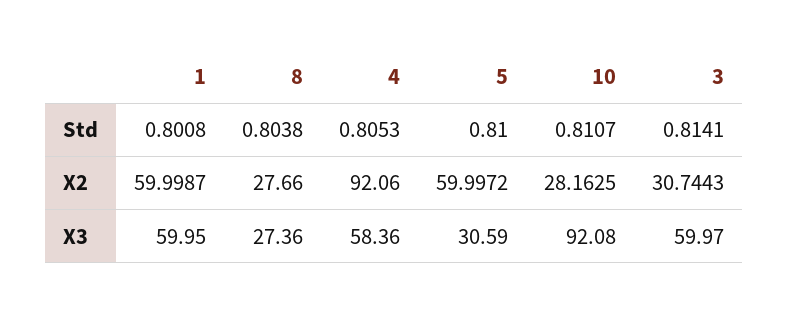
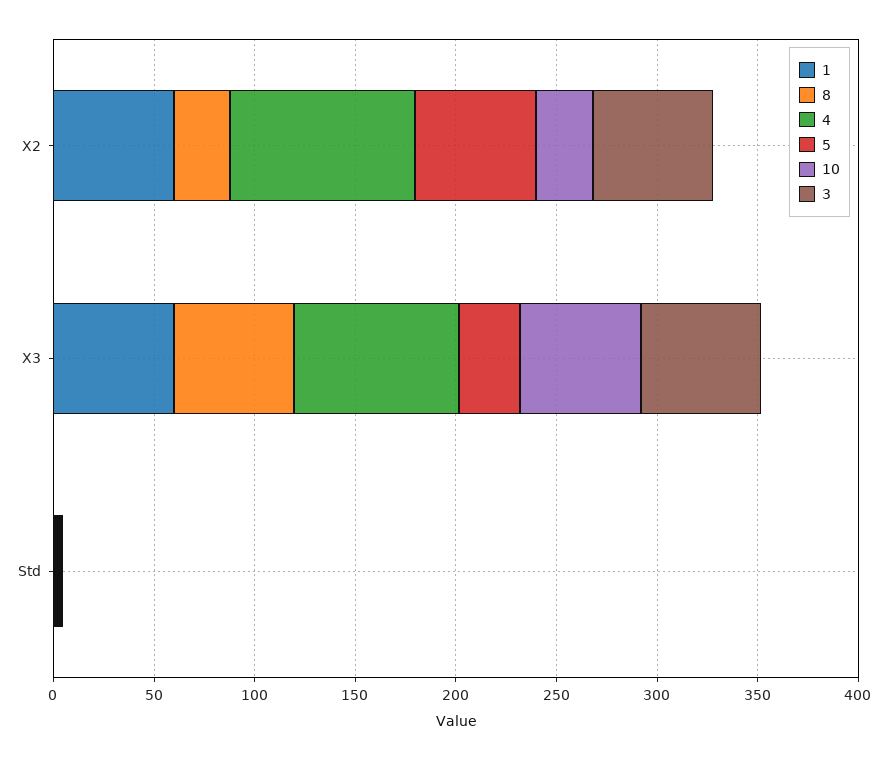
  {
    "1": {
      "Std": 0.8008,
      "X2": 59.9987,
      "X3": 59.95
    },
    "8": {
      "Std": 0.8038,
      "X2": 27.66,
-     "X3": 27.36
+     "X3": 60
    },
    "4": {
      "Std": 0.8053,
      "X2": 92.06,
-     "X3": 58.36
+     "X3": 80
    },
    "5": {
      "Std": 0.81,
      "X2": 59.9972,
      "X3": 30.59
    },
    "10": {
      "Std": 0.8107,
      "X2": 28.1625,
-     "X3": 92.08
+     "X3": 60
    },
    "3": {
      "Std": 0.8141,
-     "X2": 30.7443,
+     "X2": 60,
      "X3": 59.97
    }
  }

